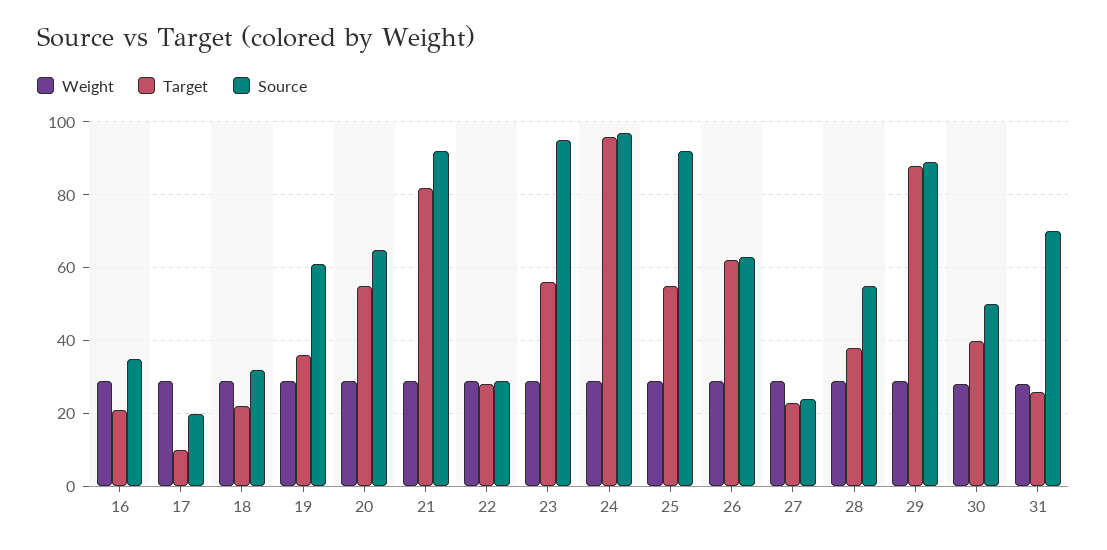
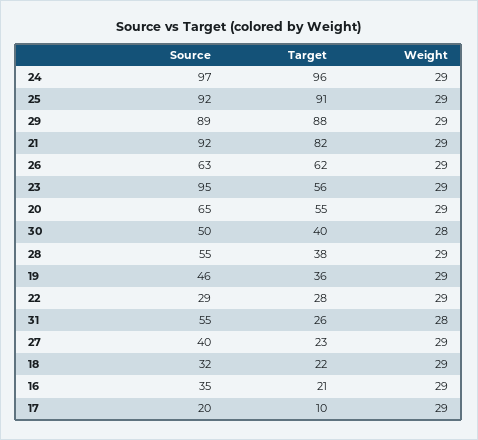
  {
    "Weight": {
      "16": 29,
      "17": 29,
      "18": 29,
      "19": 29,
      "20": 29,
      "21": 29,
      "22": 29,
      "23": 29,
      "24": 29,
      "25": 29,
      "26": 29,
      "27": 29,
      "28": 29,
      "29": 29,
      "30": 28,
      "31": 28
    },
    "Target": {
      "16": 21,
      "17": 10,
      "18": 22,
      "19": 36,
      "20": 55,
      "21": 82,
      "22": 28,
      "23": 56,
      "24": 96,
-     "25": 55,
+     "25": 91,
      "26": 62,
      "27": 23,
      "28": 38,
      "29": 88,
      "30": 40,
      "31": 26
    },
    "Source": {
      "16": 35,
      "17": 20,
      "18": 32,
-     "19": 60,
+     "19": 46,
      "20": 65,
      "21": 92,
      "22": 29,
      "23": 95,
      "24": 97,
      "25": 92,
      "26": 63,
-     "27": 25,
+     "27": 40,
      "28": 55,
      "29": 89,
      "30": 50,
-     "31": 70
+     "31": 55
    }
  }

